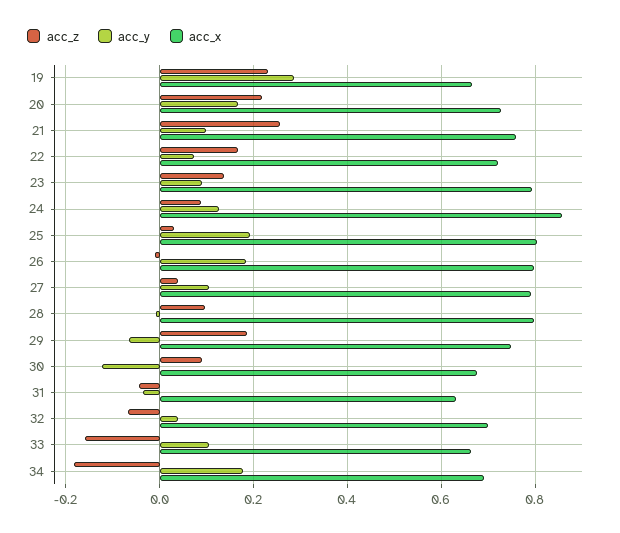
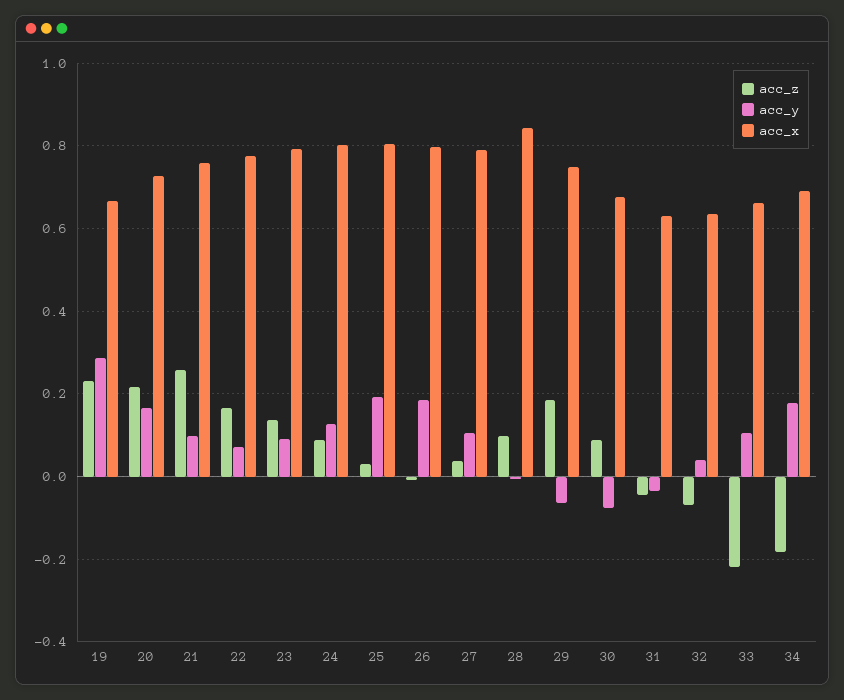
  {
    "acc_z": {
      "19": 0.24,
      "20": 0.22,
      "21": 0.26,
      "22": 0.16,
      "23": 0.14,
      "24": 0.08,
      "25": 0.04,
      "26": 0,
      "27": 0.04,
      "28": 0.1,
      "29": 0.18,
      "30": 0.08,
      "31": -0.04,
      "32": -0.06,
-     "33": -0.16,
+     "33": -0.22,
      "34": -0.18
    },
    "acc_y": {
      "19": 0.28,
      "20": 0.16,
      "21": 0.1,
      "22": 0.08,
      "23": 0.1,
      "24": 0.12,
      "25": 0.2,
      "26": 0.18,
      "27": 0.1,
      "28": 0,
      "29": -0.06,
-     "30": -0.12,
+     "30": -0.08,
      "31": -0.04,
      "32": 0.04,
      "33": 0.1,
      "34": 0.18
    },
    "acc_x": {
      "19": 0.66,
      "20": 0.72,
      "21": 0.76,
-     "22": 0.72,
+     "22": 0.78,
      "23": 0.8,
-     "24": 0.86,
+     "24": 0.8,
      "25": 0.8,
      "26": 0.8,
      "27": 0.8,
-     "28": 0.8,
+     "28": 0.84,
      "29": 0.74,
      "30": 0.68,
      "31": 0.64,
-     "32": 0.7,
+     "32": 0.64,
      "33": 0.66,
      "34": 0.7
    }
  }

